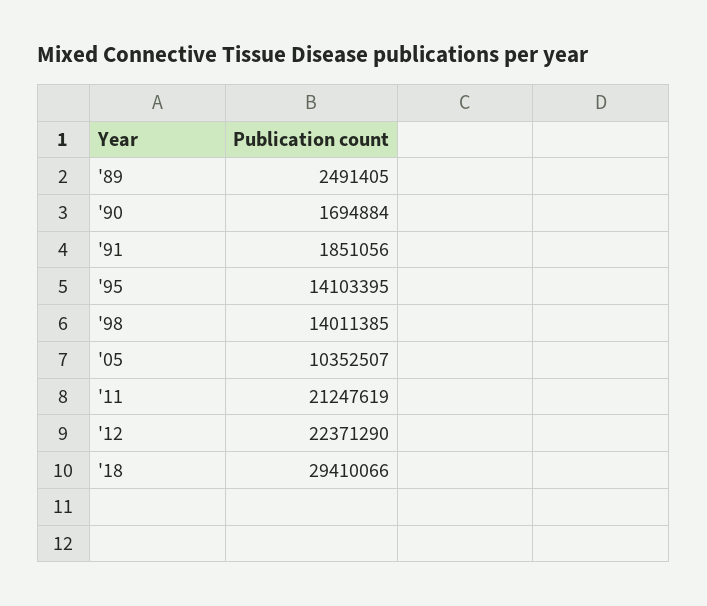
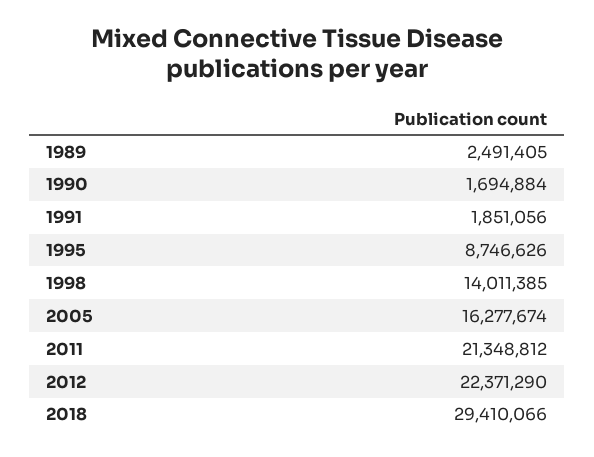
  {
    "'89": 2491405,
    "'90": 1694884,
    "'91": 1851056,
-   "'95": 14103395,
+   "'95": 8746626,
    "'98": 14011385,
-   "'05": 10352507,
+   "'05": 16277674,
-   "'11": 21247619,
+   "'11": 21348812,
    "'12": 22371290,
    "'18": 29410066
  }

